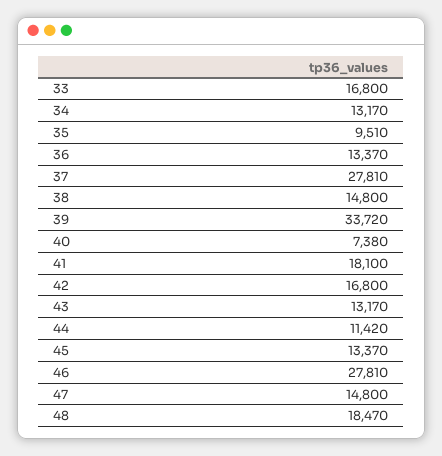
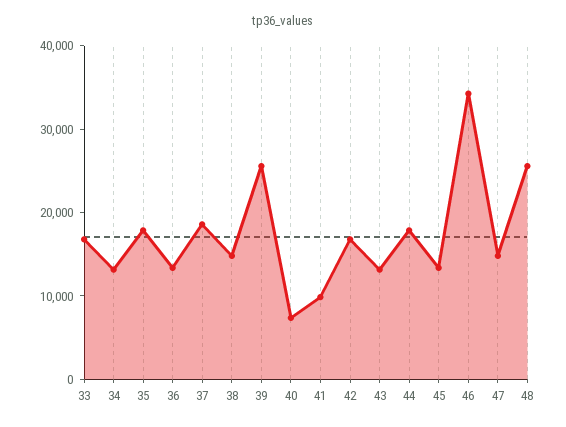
  {
    "33": 16800,
    "34": 13170,
-   "35": 9510,
+   "35": 18000,
    "36": 13370,
-   "37": 27810,
+   "37": 18000,
    "38": 14800,
-   "39": 33720,
+   "39": 26000,
    "40": 7380,
-   "41": 18100,
+   "41": 10000,
    "42": 16800,
    "43": 13170,
-   "44": 11420,
+   "44": 18000,
    "45": 13370,
-   "46": 27810,
+   "46": 34000,
    "47": 14800,
-   "48": 18470
+   "48": 26000
  }

